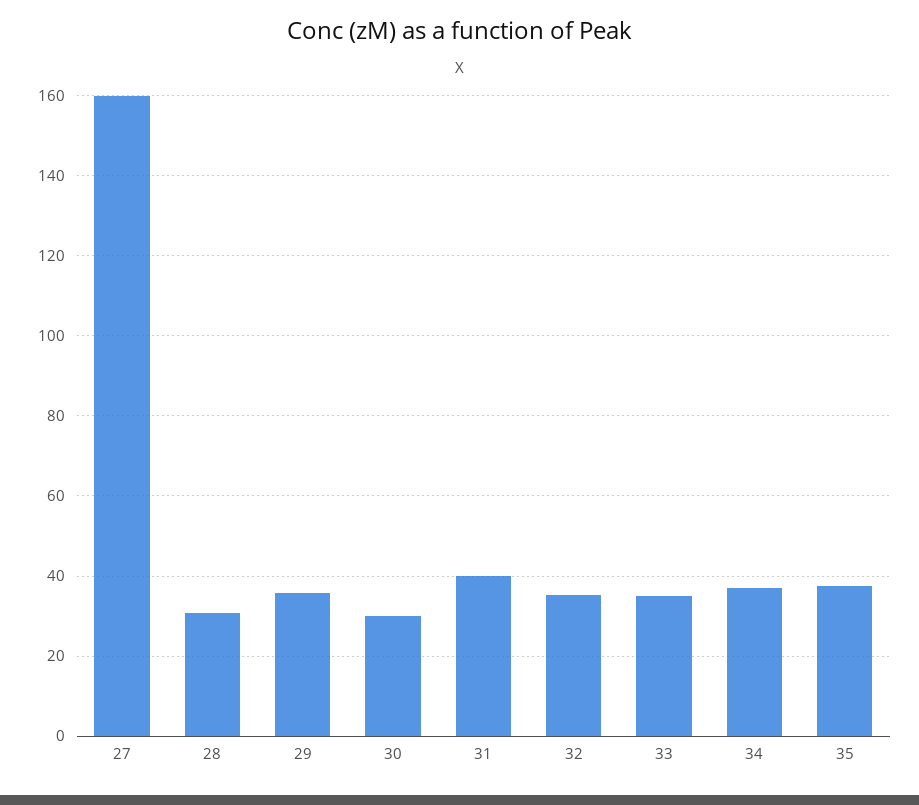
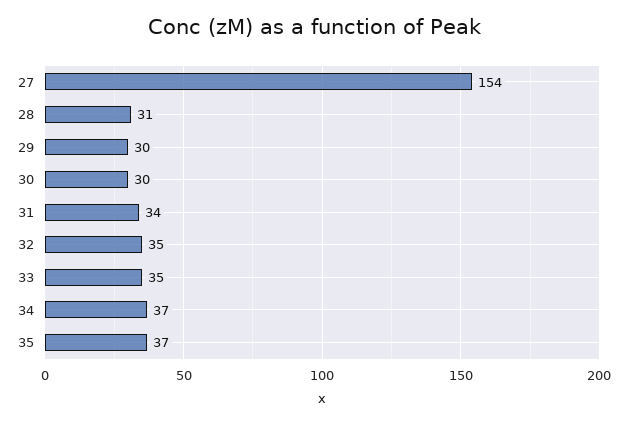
  {
-   "27": 160,
+   "27": 154,
    "28": 31,
-   "29": 36,
+   "29": 30,
    "30": 30,
-   "31": 40,
+   "31": 34,
    "32": 35,
    "33": 35,
    "34": 37,
    "35": 37
  }

